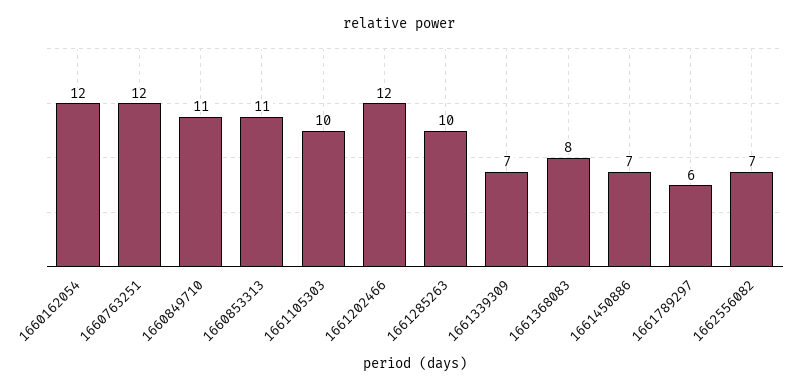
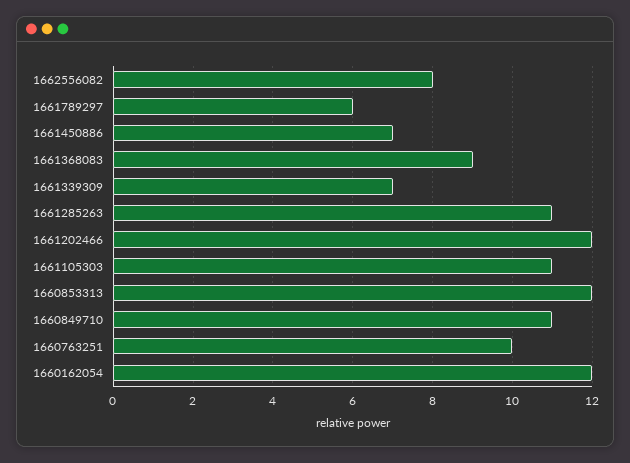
  {
    "1660162054": 12,
-   "1660763251": 12,
+   "1660763251": 10,
    "1660849710": 11,
-   "1660853313": 11,
+   "1660853313": 12,
-   "1661105303": 10,
+   "1661105303": 11,
    "1661202466": 12,
-   "1661285263": 10,
+   "1661285263": 11,
    "1661339309": 7,
-   "1661368083": 8,
+   "1661368083": 9,
    "1661450886": 7,
    "1661789297": 6,
-   "1662556082": 7
+   "1662556082": 8
  }

